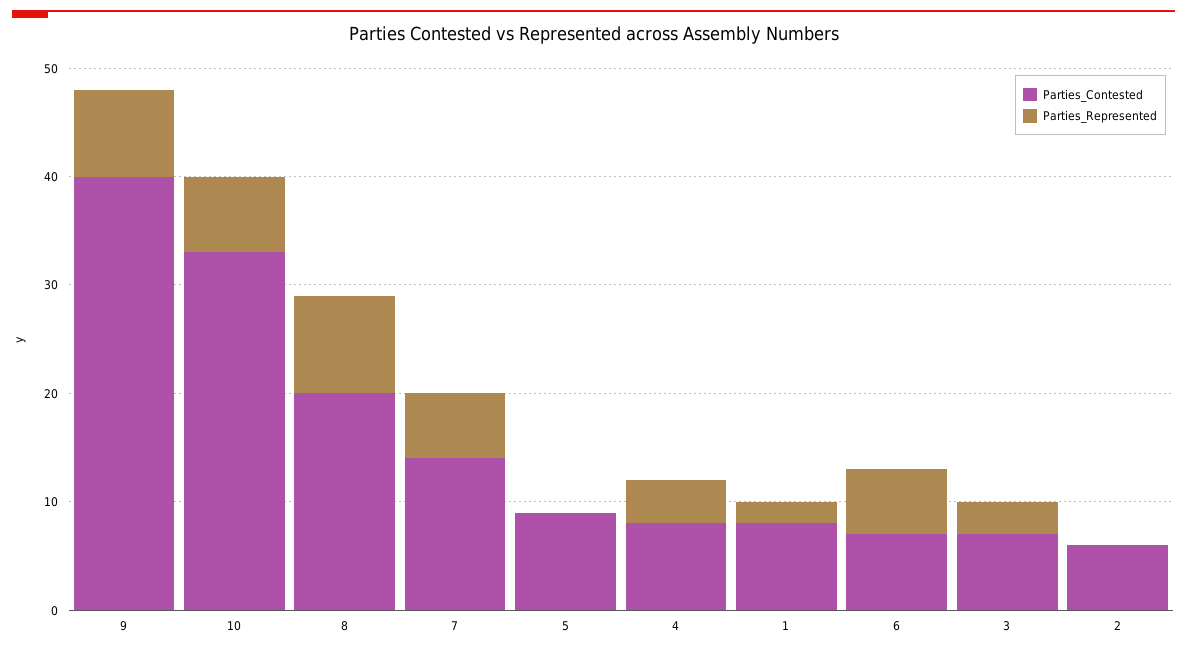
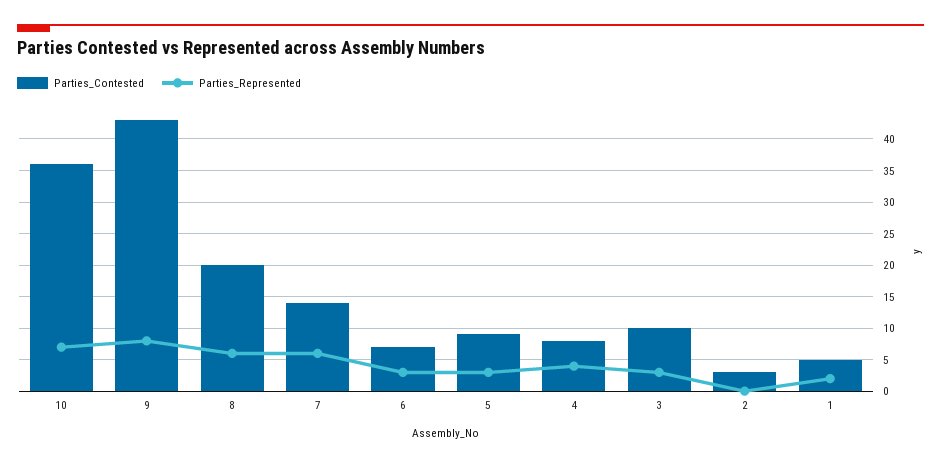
  {
    "Parties_Contested": {
-     "9": 40,
+     "9": 43,
-     "10": 33,
+     "10": 36,
      "8": 20,
      "7": 14,
      "5": 9,
      "4": 8,
-     "1": 8,
+     "1": 5,
      "6": 7,
-     "3": 7,
+     "3": 10,
-     "2": 6
+     "2": 3
    },
    "Parties_Represented": {
      "9": 8,
      "10": 7,
-     "8": 9,
+     "8": 6,
      "7": 6,
-     "5": 0,
+     "5": 3,
      "4": 4,
      "1": 2,
-     "6": 6,
+     "6": 3,
      "3": 3,
      "2": 0
    }
  }

